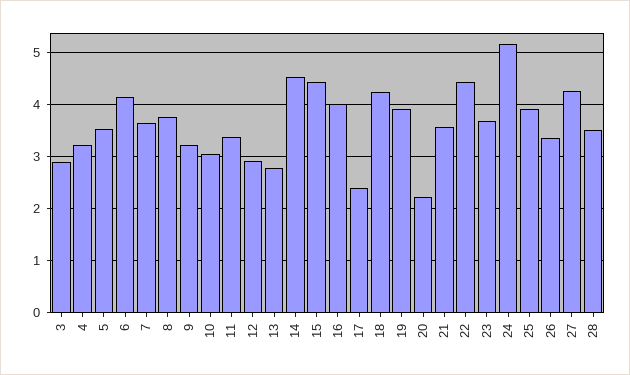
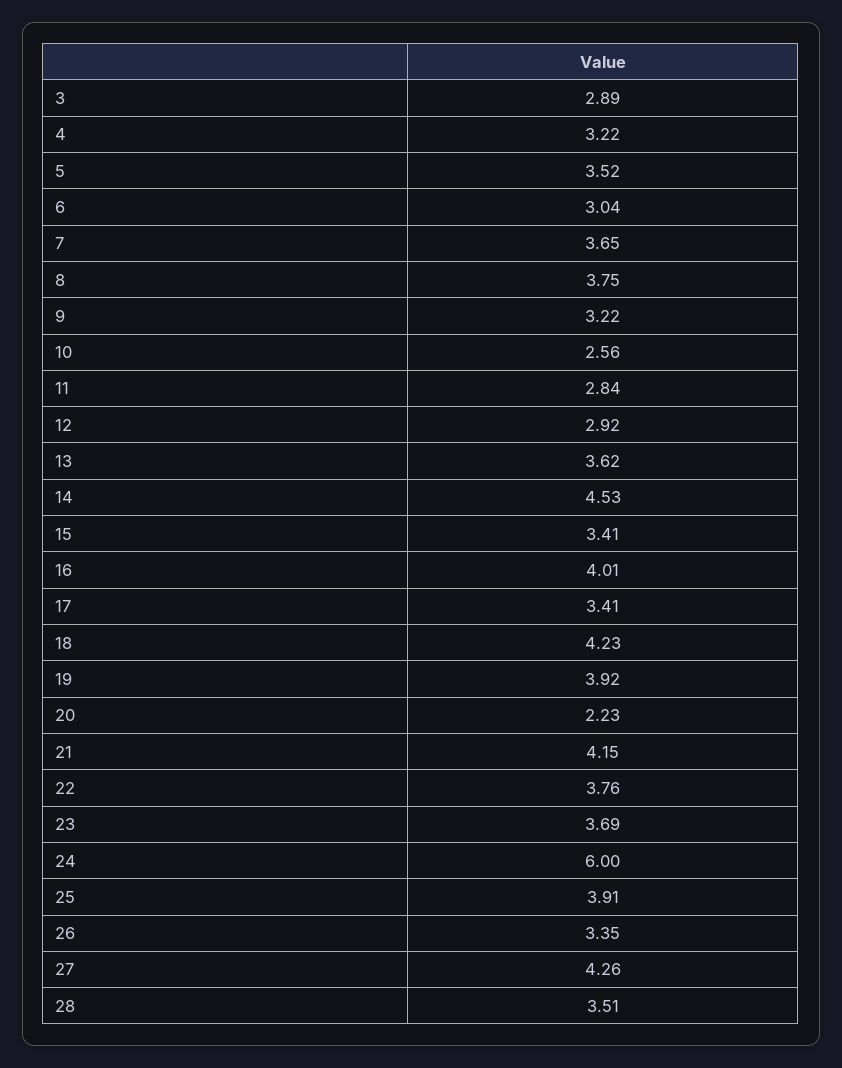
  {
    "3": 2.89,
    "4": 3.22,
    "5": 3.52,
-   "6": 4.2,
+   "6": 3.04,
    "7": 3.65,
    "8": 3.75,
    "9": 3.22,
-   "10": 3,
+   "10": 2.56,
-   "11": 3.4,
+   "11": 2.84,
    "12": 2.92,
-   "13": 2.8,
+   "13": 3.62,
    "14": 4.53,
-   "15": 4.4,
+   "15": 3.41,
    "16": 4.01,
-   "17": 2.4,
+   "17": 3.41,
    "18": 4.23,
    "19": 3.92,
    "20": 2.23,
-   "21": 3.6,
+   "21": 4.15,
-   "22": 4.4,
+   "22": 3.76,
    "23": 3.69,
-   "24": 5.2,
+   "24": 6,
    "25": 3.91,
    "26": 3.35,
    "27": 4.26,
    "28": 3.51
  }

